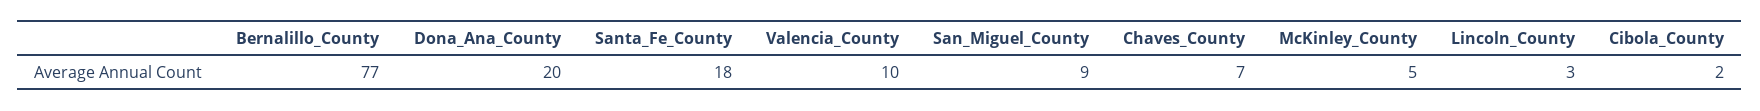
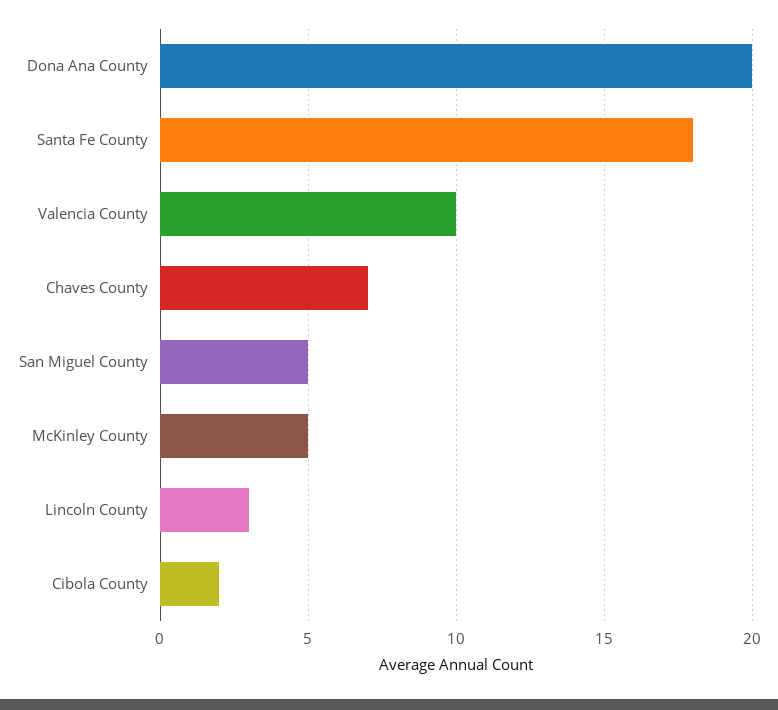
  {
-   "Bernalillo_County": 77,
    "Dona_Ana_County": 20,
    "Santa_Fe_County": 18,
    "Valencia_County": 10,
-   "San_Miguel_County": 9,
+   "San_Miguel_County": 5,
    "Chaves_County": 7,
    "McKinley_County": 5,
    "Lincoln_County": 3,
    "Cibola_County": 2
  }

